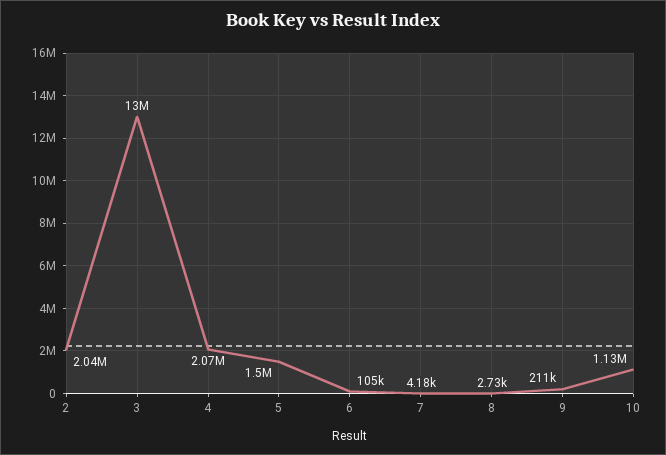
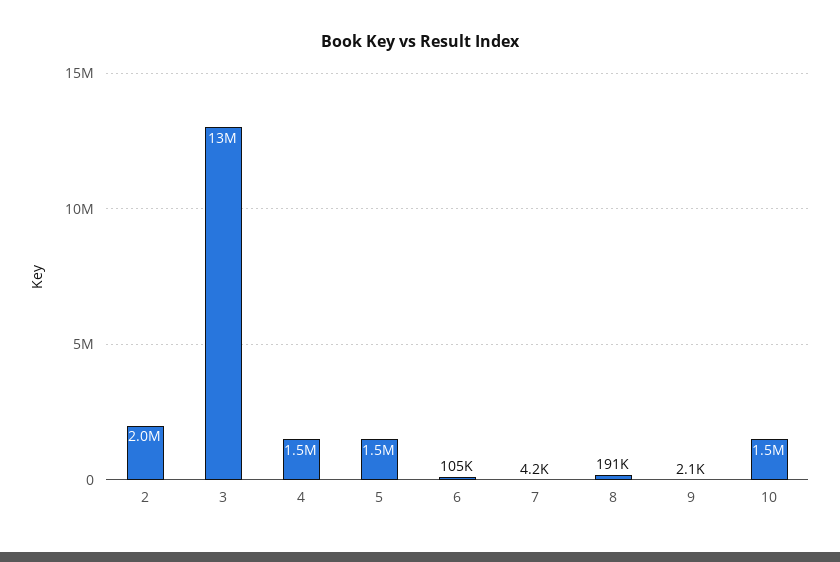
  {
    "2": 2040000,
    "3": 13000000,
-   "4": 2070000,
+   "4": 1500000,
    "5": 1500000,
    "6": 105000,
    "7": 4180,
-   "8": 2730,
+   "8": 191000,
-   "9": 211000,
+   "9": 2100,
-   "10": 1130000
+   "10": 1500000
  }

